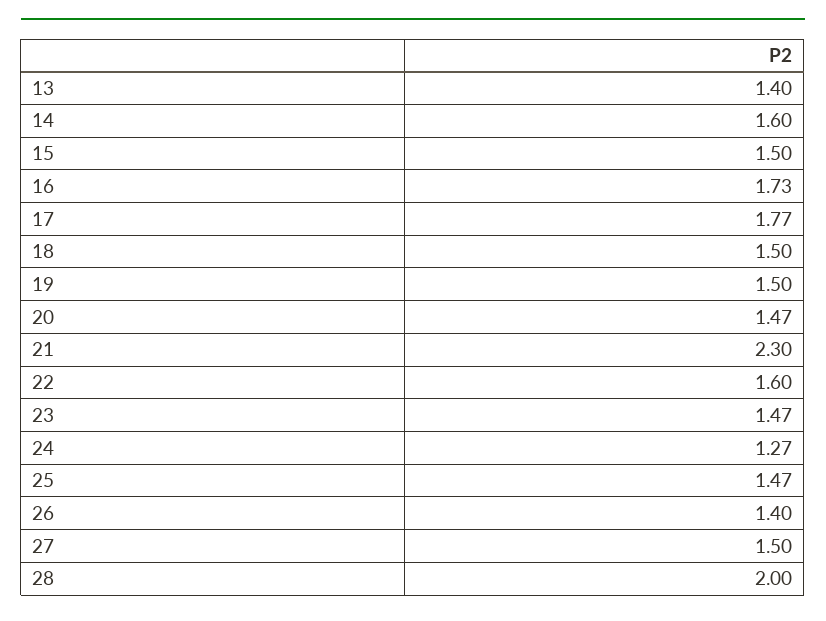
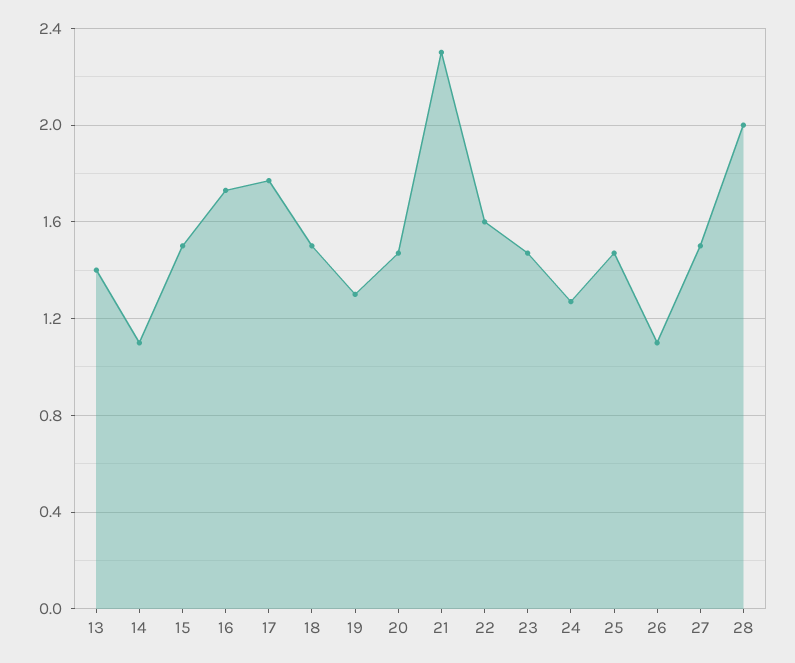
  {
    "13": 1.4,
-   "14": 1.6,
+   "14": 1.1,
    "15": 1.5,
    "16": 1.73,
    "17": 1.77,
    "18": 1.5,
-   "19": 1.5,
+   "19": 1.3,
    "20": 1.47,
    "21": 2.3,
    "22": 1.6,
    "23": 1.47,
    "24": 1.27,
    "25": 1.47,
-   "26": 1.4,
+   "26": 1.1,
    "27": 1.5,
    "28": 2
  }

